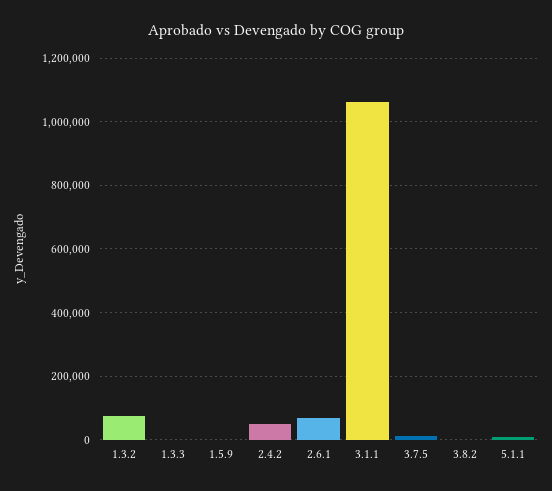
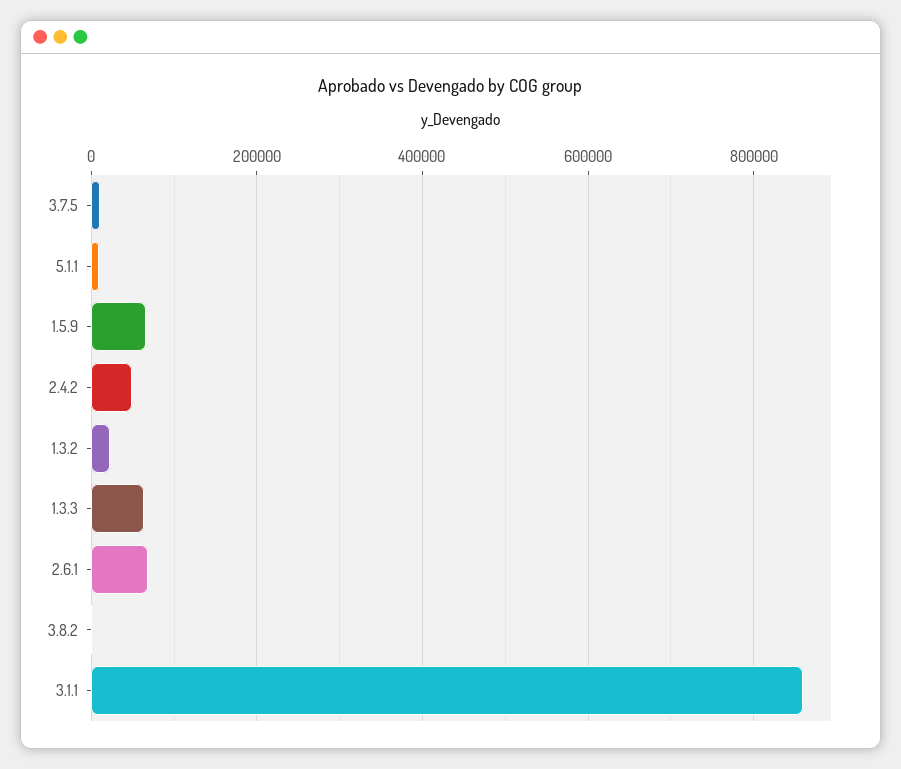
  {
-   "1.3.2": 80000,
+   "1.3.2": 20000,
-   "1.3.3": 0,
+   "1.3.3": 60000,
-   "1.5.9": 0,
+   "1.5.9": 60000,
    "2.4.2": 40000,
    "2.6.1": 60000,
-   "3.1.1": 1060000,
+   "3.1.1": 860000,
    "3.7.5": 20000,
    "3.8.2": 0,
    "5.1.1": 0
  }

